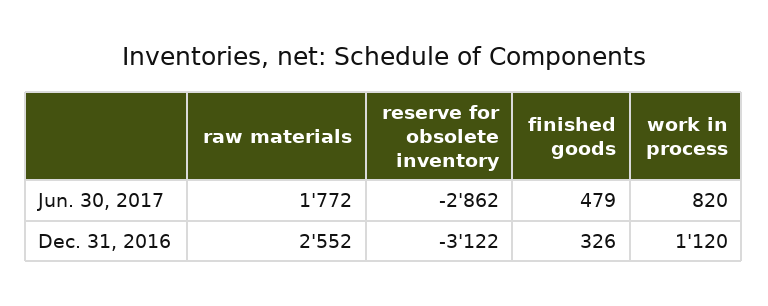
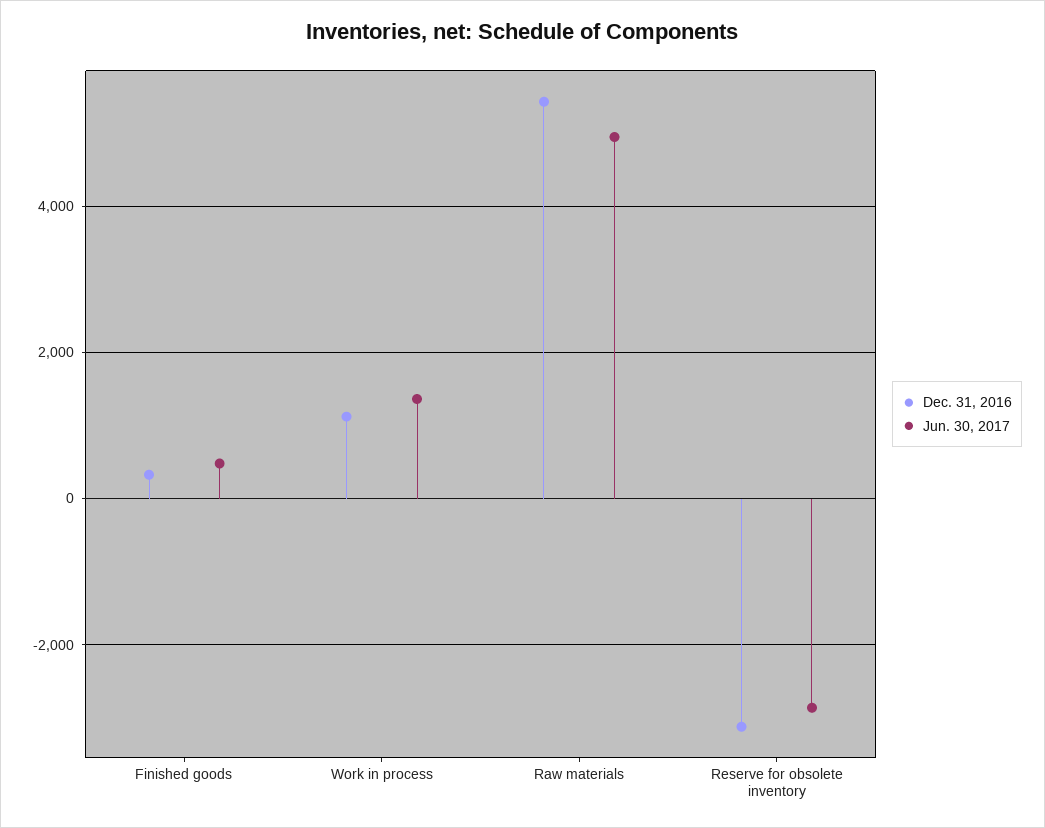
  {
    "Jun. 30, 2017": {
-     "raw materials": 1772,
+     "raw materials": 5000,
      "reserve for obsolete inventory": -2862,
      "finished goods": 479,
-     "work in process": 820
+     "work in process": 1400
    },
    "Dec. 31, 2016": {
-     "raw materials": 2552,
+     "raw materials": 5400,
      "reserve for obsolete inventory": -3122,
      "finished goods": 326,
      "work in process": 1120
    }
  }

